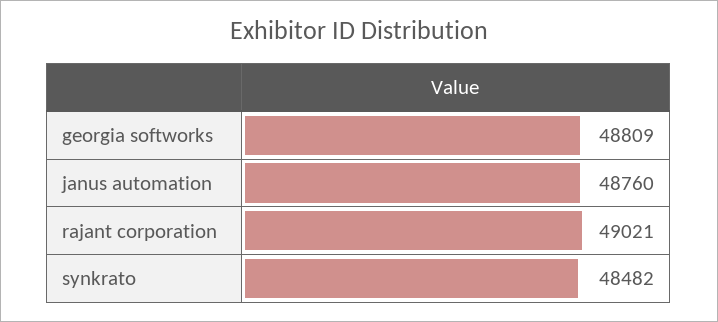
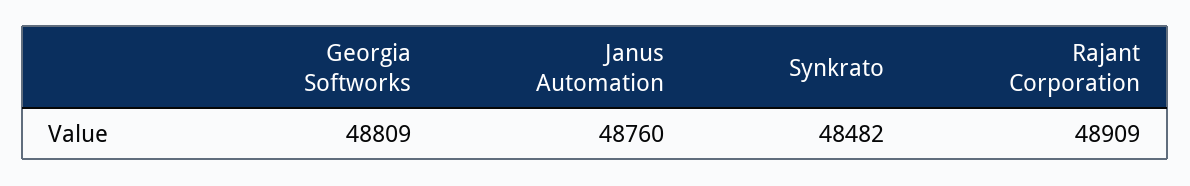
  {
    "georgia softworks": 48809,
    "janus automation": 48760,
-   "rajant corporation": 49021,
+   "rajant corporation": 48909,
    "synkrato": 48482
  }

